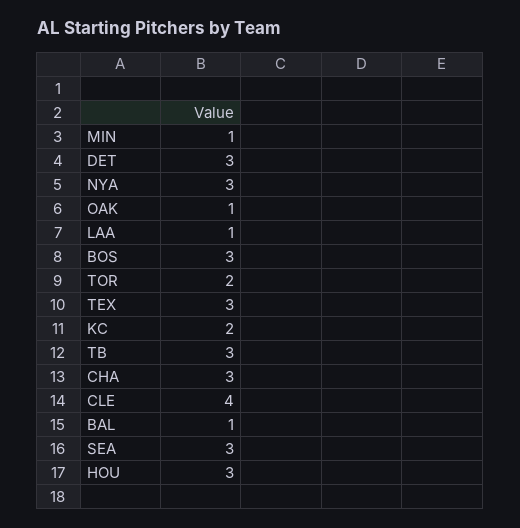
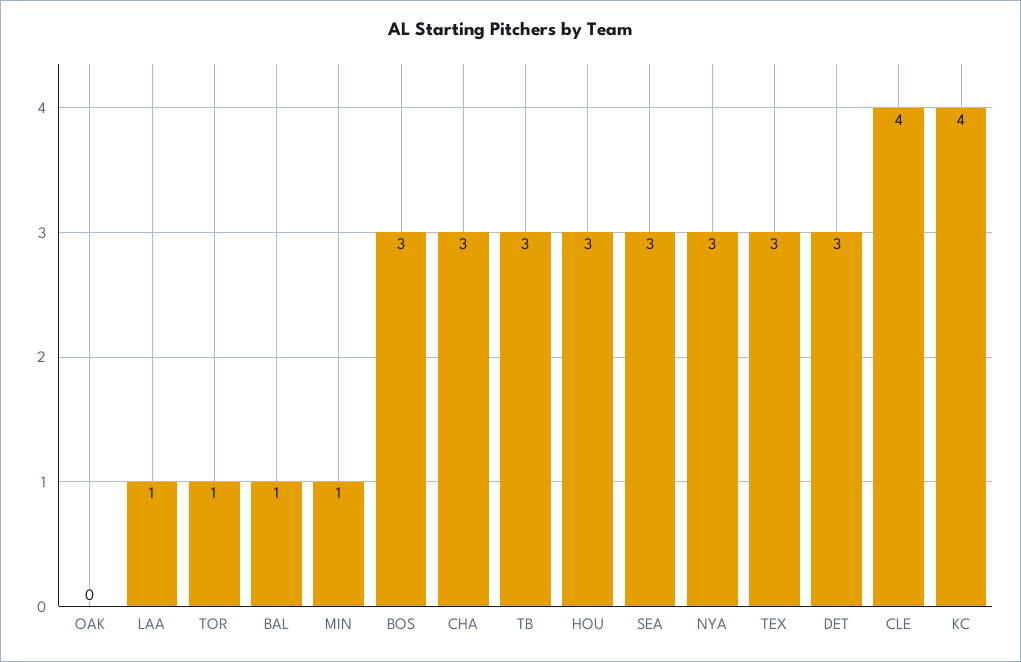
  {
    "MIN": 1,
    "DET": 3,
    "NYA": 3,
-   "OAK": 1,
+   "OAK": 0,
    "LAA": 1,
    "BOS": 3,
-   "TOR": 2,
+   "TOR": 1,
    "TEX": 3,
-   "KC": 2,
+   "KC": 4,
    "TB": 3,
    "CHA": 3,
    "CLE": 4,
    "BAL": 1,
    "SEA": 3,
    "HOU": 3
  }

